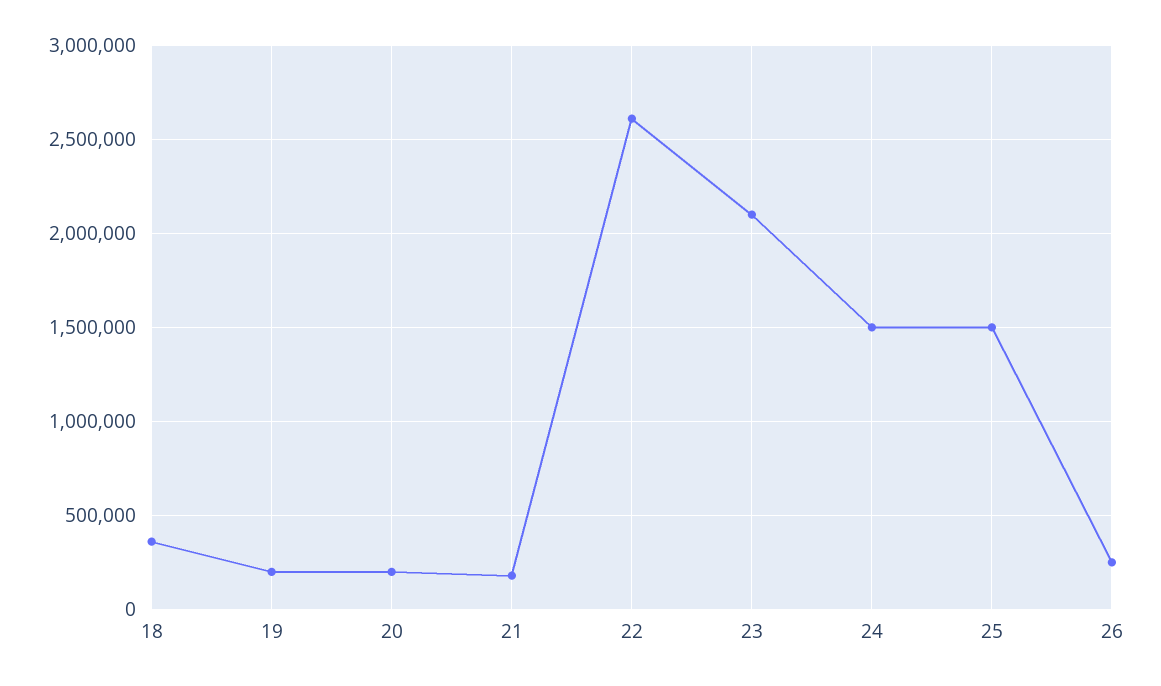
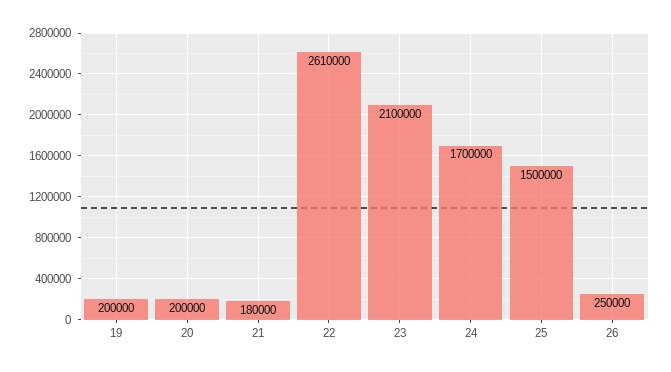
  {
-   "18": 350000,
    "19": 200000,
    "20": 200000,
    "21": 180000,
    "22": 2610000,
    "23": 2100000,
-   "24": 1500000,
+   "24": 1700000,
    "25": 1500000,
    "26": 250000
  }

